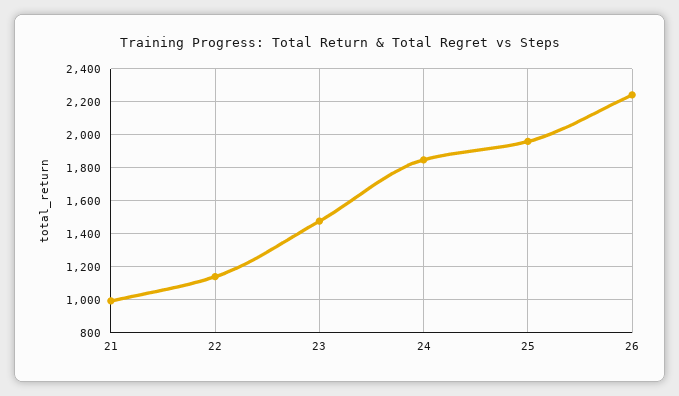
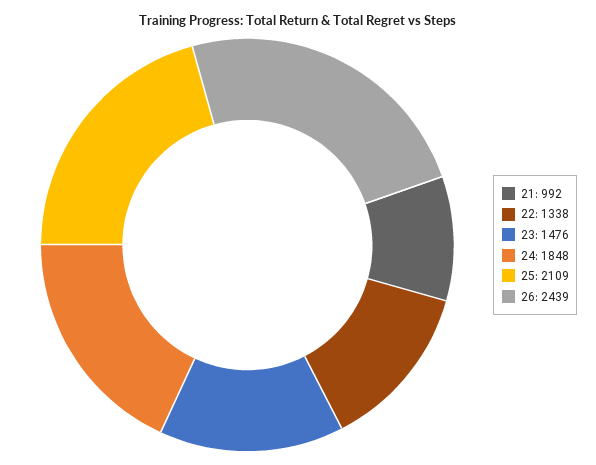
  {
    "21": 992,
-   "22": 1150,
+   "22": 1338,
    "23": 1476,
    "24": 1848,
-   "25": 1950,
+   "25": 2109,
-   "26": 2250
+   "26": 2439
  }

